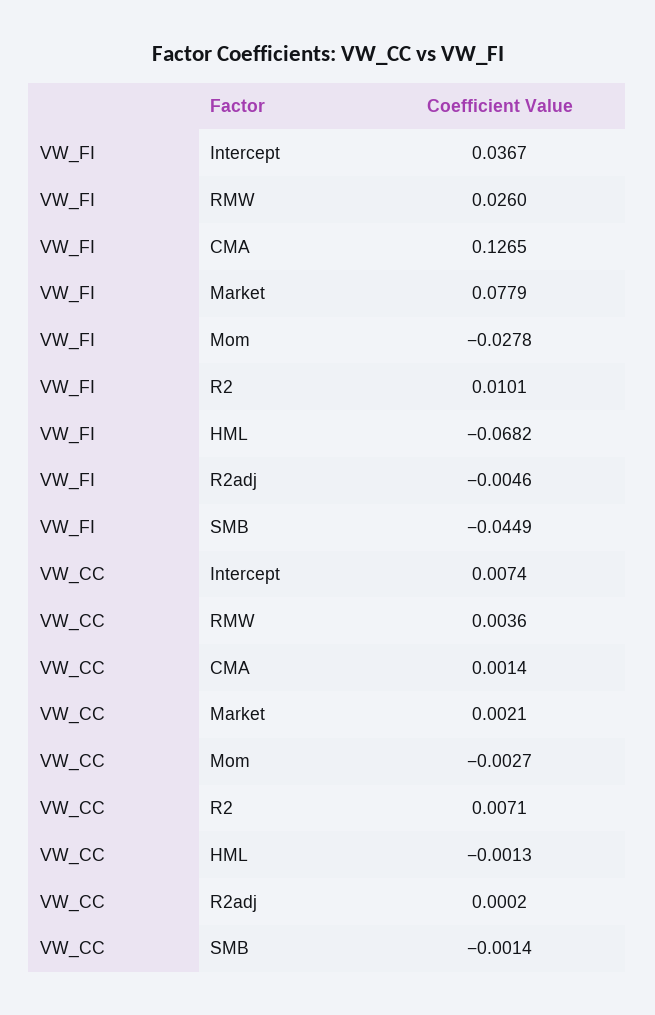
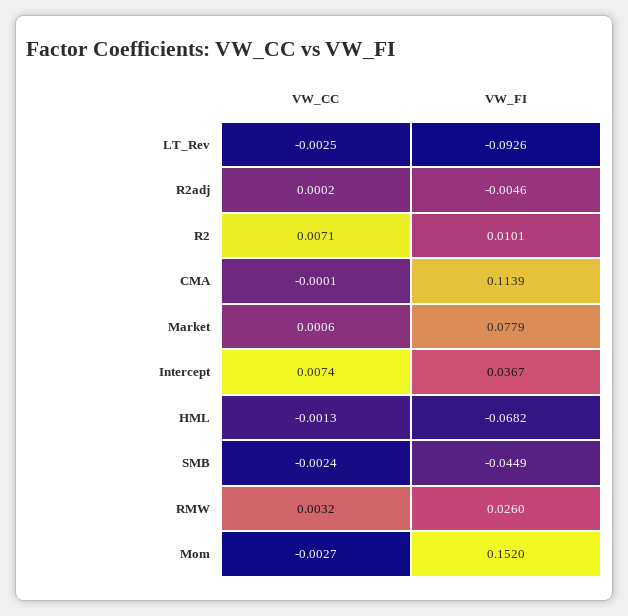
  {
    "VW_FI": {
      "Intercept": 0.0367,
      "RMW": 0.026,
-     "CMA": 0.1265,
+     "CMA": 0.1139,
      "Market": 0.0779,
-     "Mom": -0.0278,
+     "Mom": 0.152,
      "R2": 0.0101,
      "HML": -0.0682,
      "R2adj": -0.0046,
-     "SMB": -0.0449
+     "SMB": -0.0449,
+     "LT_Rev": -0.0926
    },
    "VW_CC": {
      "Intercept": 0.0074,
-     "RMW": 0.0036,
+     "RMW": 0.0032,
-     "CMA": 0.0014,
+     "CMA": -0.0001,
-     "Market": 0.0021,
+     "Market": 0.0006,
      "Mom": -0.0027,
      "R2": 0.0071,
      "HML": -0.0013,
      "R2adj": 0.0002,
-     "SMB": -0.0014
+     "SMB": -0.0024,
+     "LT_Rev": -0.0025
    }
  }

